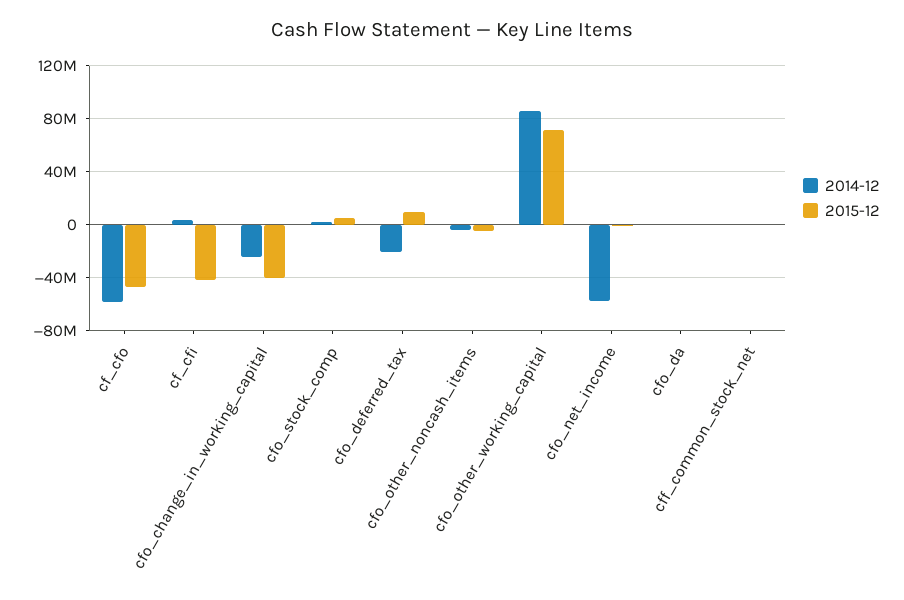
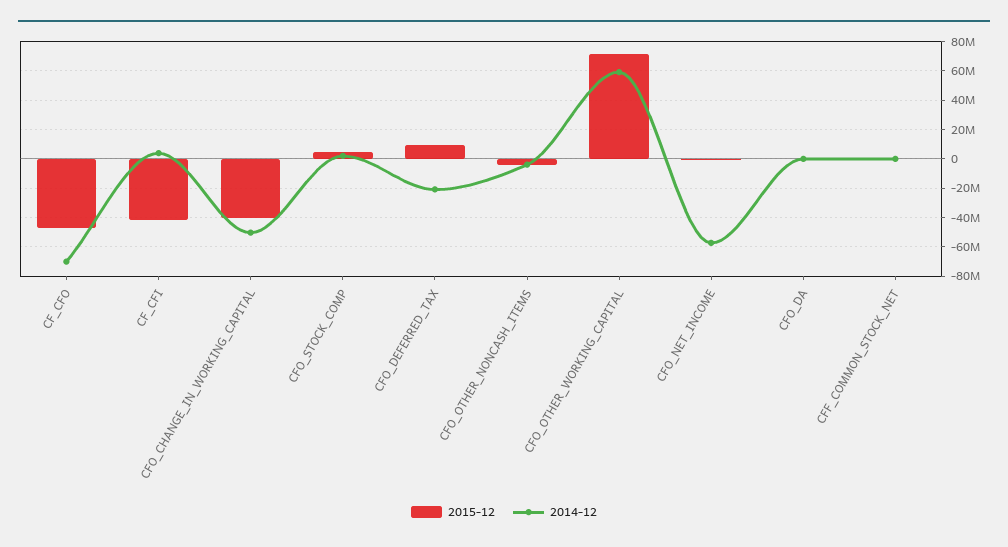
  {
    "2014-12": {
-     "cf_cfo": -60000000,
+     "cf_cfo": -70000000,
      "cf_cfi": 5000000,
-     "cfo_change_in_working_capital": -25000000,
+     "cfo_change_in_working_capital": -50000000,
      "cfo_stock_comp": 0,
      "cfo_deferred_tax": -20000000,
      "cfo_other_noncash_items": -5000000,
-     "cfo_other_working_capital": 85000000,
+     "cfo_other_working_capital": 60000000,
      "cfo_net_income": -55000000,
      "cfo_da": 0,
      "cff_common_stock_net": 0
    },
    "2015-12": {
      "cf_cfo": -45000000,
      "cf_cfi": -40000000,
      "cfo_change_in_working_capital": -40000000,
      "cfo_stock_comp": 5000000,
      "cfo_deferred_tax": 10000000,
      "cfo_other_noncash_items": -5000000,
      "cfo_other_working_capital": 70000000,
      "cfo_net_income": 0,
      "cfo_da": 0,
      "cff_common_stock_net": 0
    }
  }

